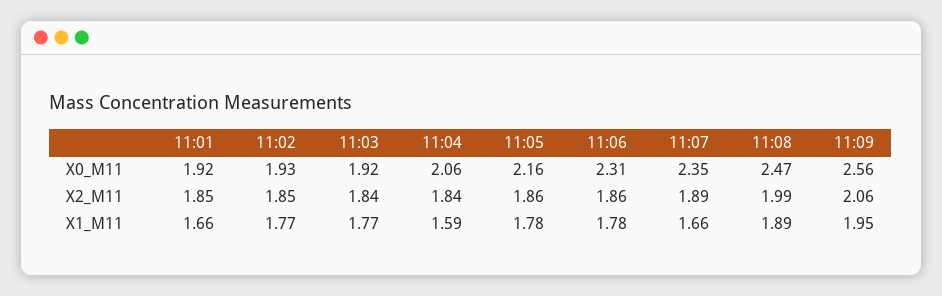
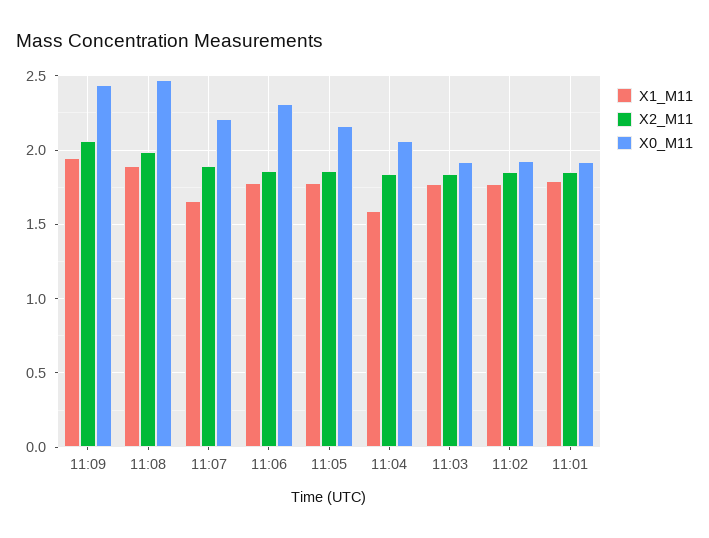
  {
    "X0_M11": {
      "11:01": 1.92,
      "11:02": 1.93,
      "11:03": 1.92,
      "11:04": 2.06,
      "11:05": 2.16,
      "11:06": 2.31,
-     "11:07": 2.35,
+     "11:07": 2.2,
      "11:08": 2.47,
-     "11:09": 2.56
+     "11:09": 2.45
    },
    "X2_M11": {
      "11:01": 1.85,
      "11:02": 1.85,
      "11:03": 1.84,
      "11:04": 1.84,
      "11:05": 1.86,
      "11:06": 1.86,
      "11:07": 1.89,
      "11:08": 1.99,
      "11:09": 2.06
    },
    "X1_M11": {
-     "11:01": 1.66,
+     "11:01": 1.8,
      "11:02": 1.77,
      "11:03": 1.77,
      "11:04": 1.59,
      "11:05": 1.78,
      "11:06": 1.78,
      "11:07": 1.66,
      "11:08": 1.89,
      "11:09": 1.95
    }
  }

